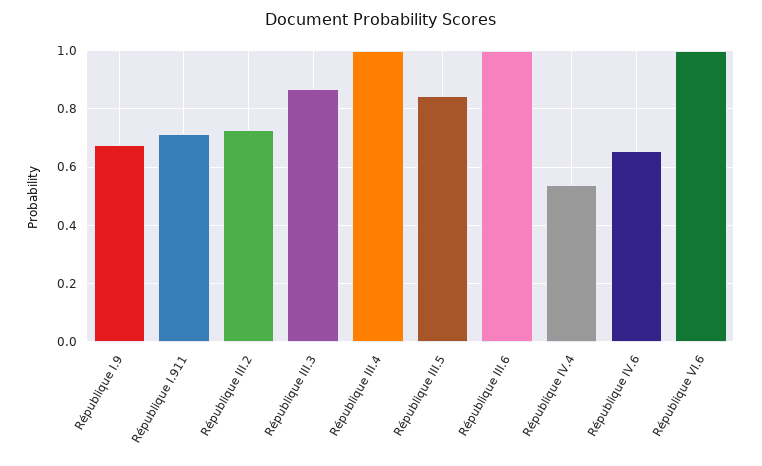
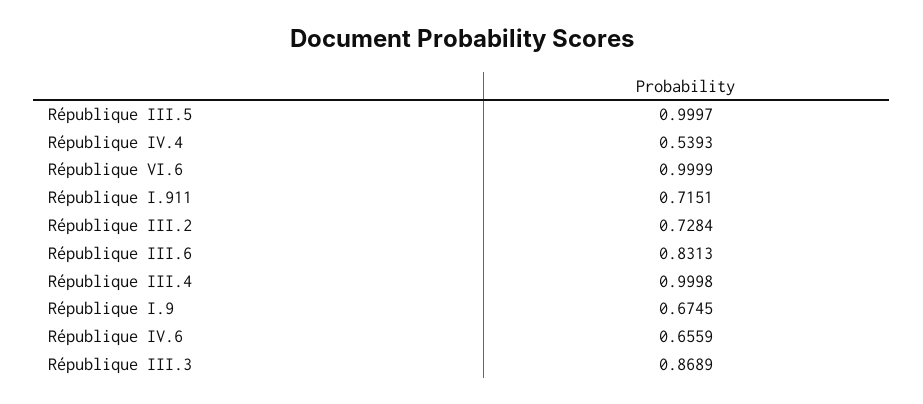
  {
    "République I.9": 0.6745,
    "République I.911": 0.7151,
    "République III.2": 0.7284,
    "République III.3": 0.8689,
    "République III.4": 0.9998,
-   "République III.5": 0.85,
+   "République III.5": 0.9997,
-   "République III.6": 1,
+   "République III.6": 0.8313,
    "République IV.4": 0.5393,
    "République IV.6": 0.6559,
    "République VI.6": 0.9999
  }

